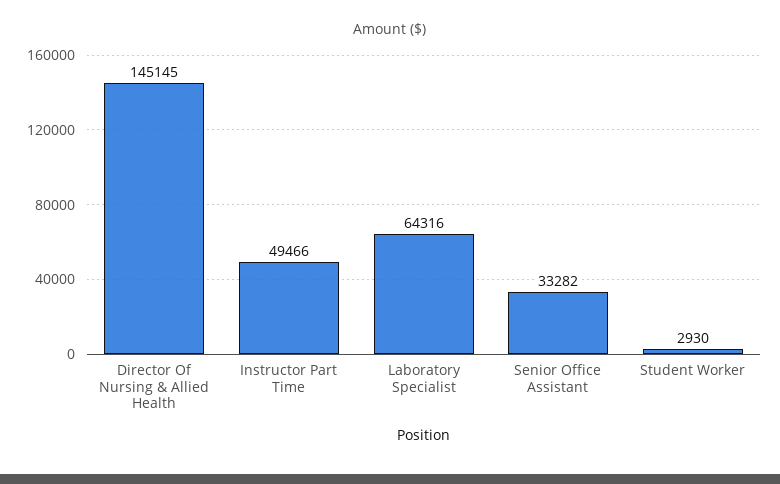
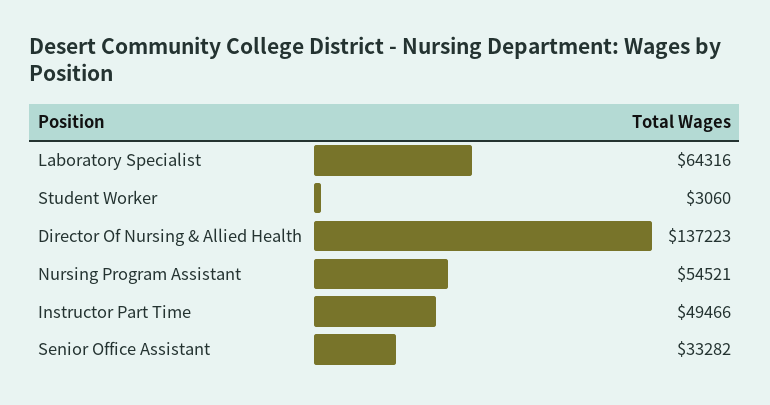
  {
-   "Director Of Nursing & Allied Health": 145145,
+   "Director Of Nursing & Allied Health": 137223,
    "Instructor Part Time": 49466,
    "Laboratory Specialist": 64316,
    "Senior Office Assistant": 33282,
-   "Student Worker": 2930
+   "Student Worker": 3060,
+   "Nursing Program Assistant": 54521
  }

